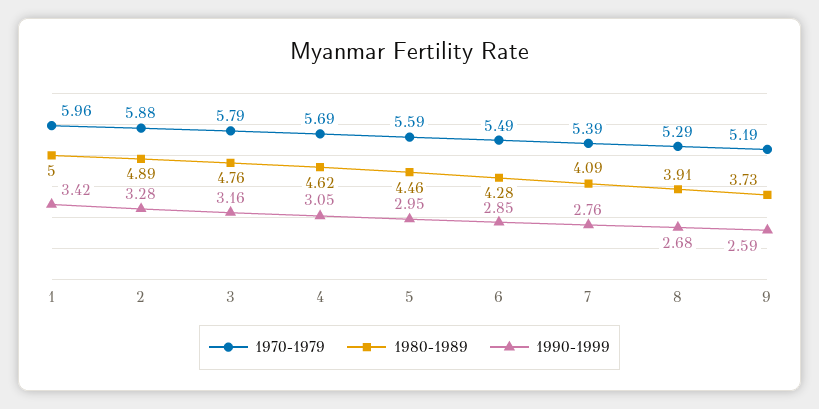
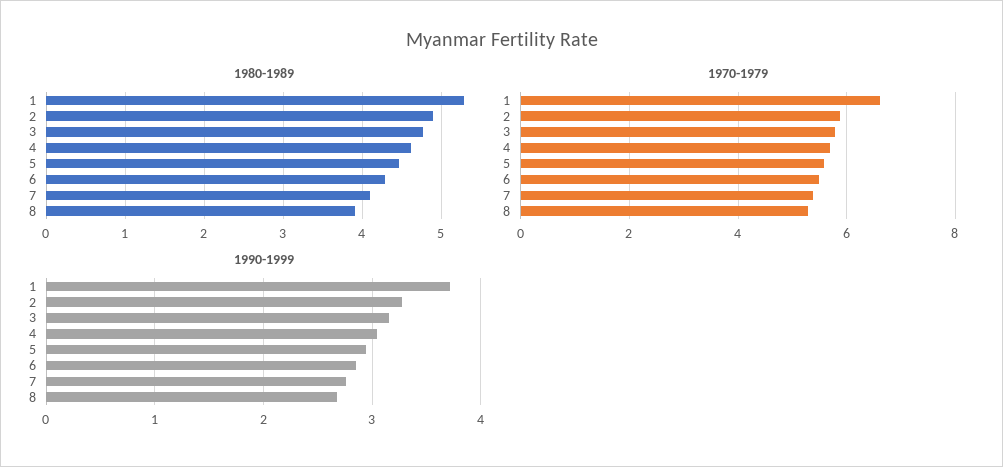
  {
    "1970-1979": {
-     "1": 5.96,
+     "1": 6.6,
      "2": 5.88,
      "3": 5.79,
      "4": 5.69,
      "5": 5.59,
      "6": 5.49,
      "7": 5.39,
-     "8": 5.29,
+     "8": 5.29
-     "9": 5.19
    },
    "1980-1989": {
-     "1": 5,
+     "1": 5.3,
      "2": 4.89,
      "3": 4.76,
      "4": 4.62,
      "5": 4.46,
      "6": 4.28,
      "7": 4.09,
-     "8": 3.91,
+     "8": 3.91
-     "9": 3.73
    },
    "1990-1999": {
-     "1": 3.42,
+     "1": 3.7,
      "2": 3.28,
      "3": 3.16,
      "4": 3.05,
      "5": 2.95,
      "6": 2.85,
      "7": 2.76,
-     "8": 2.68,
+     "8": 2.68
-     "9": 2.59
    }
  }

